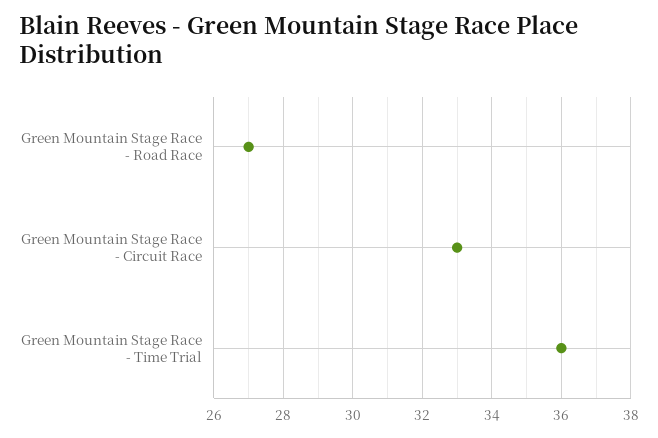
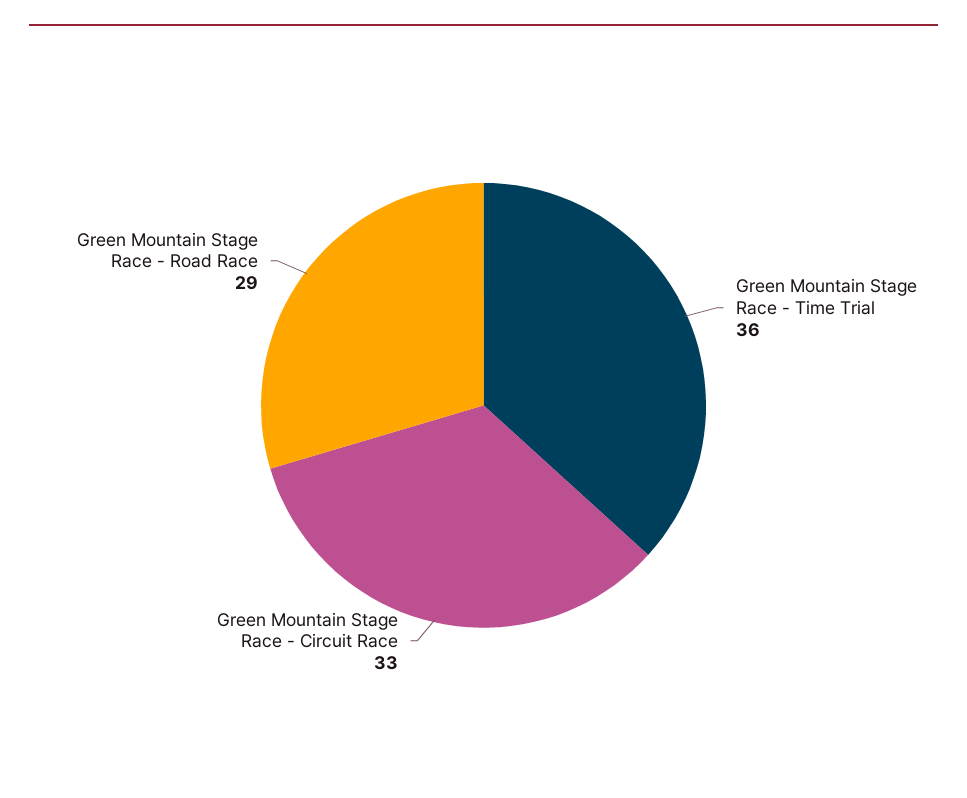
  {
-   "Green Mountain Stage Race - Road Race": 27,
+   "Green Mountain Stage Race - Road Race": 29,
    "Green Mountain Stage Race - Circuit Race": 33,
    "Green Mountain Stage Race - Time Trial": 36
  }

